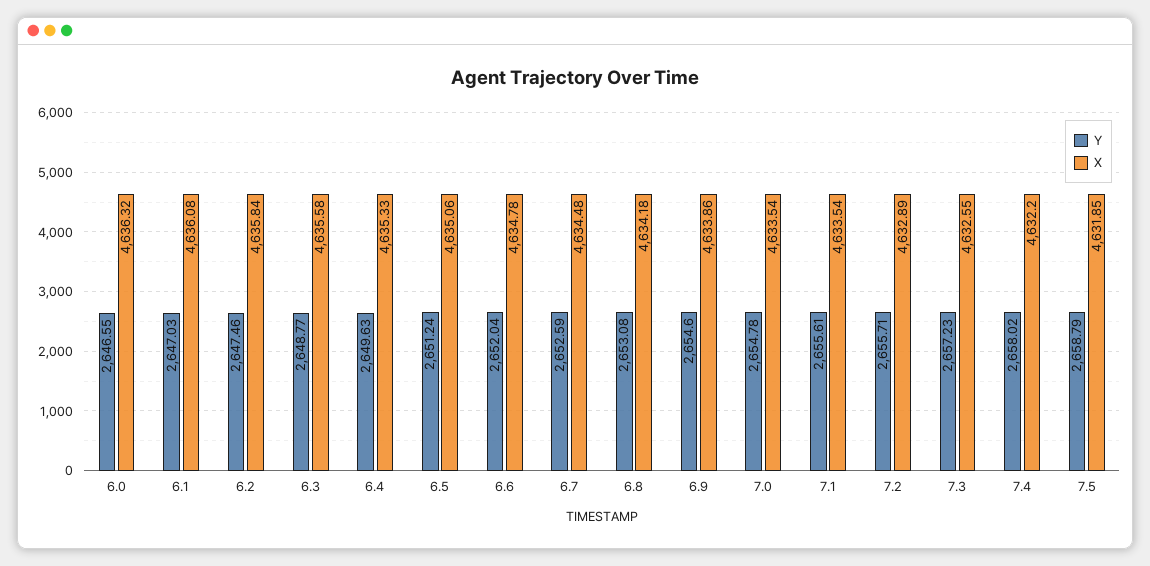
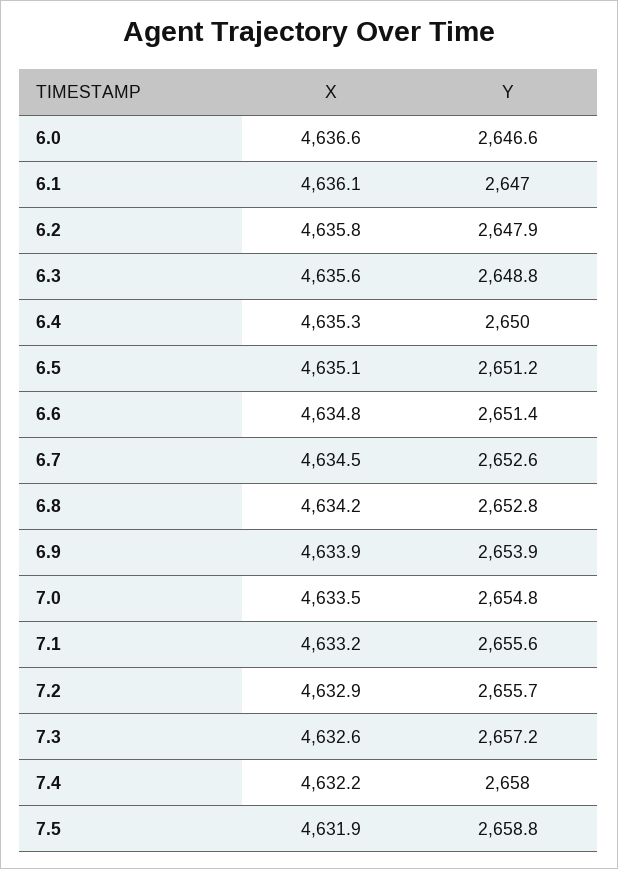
  {
    "Y": {
      "6.0": 2646.55,
      "6.1": 2647.03,
-     "6.2": 2647.46,
+     "6.2": 2647.9,
      "6.3": 2648.77,
-     "6.4": 2649.63,
+     "6.4": 2650,
      "6.5": 2651.24,
-     "6.6": 2652.04,
+     "6.6": 2651.4,
      "6.7": 2652.59,
-     "6.8": 2653.08,
+     "6.8": 2652.8,
-     "6.9": 2654.6,
+     "6.9": 2653.9,
      "7.0": 2654.78,
      "7.1": 2655.61,
      "7.2": 2655.71,
      "7.3": 2657.23,
      "7.4": 2658.02,
      "7.5": 2658.79
    },
    "X": {
-     "6.0": 4636.32,
+     "6.0": 4636.6,
      "6.1": 4636.08,
      "6.2": 4635.84,
      "6.3": 4635.58,
      "6.4": 4635.33,
      "6.5": 4635.06,
      "6.6": 4634.78,
      "6.7": 4634.48,
      "6.8": 4634.18,
      "6.9": 4633.86,
      "7.0": 4633.54,
-     "7.1": 4633.54,
+     "7.1": 4633.2,
      "7.2": 4632.89,
      "7.3": 4632.55,
      "7.4": 4632.2,
      "7.5": 4631.85
    }
  }

